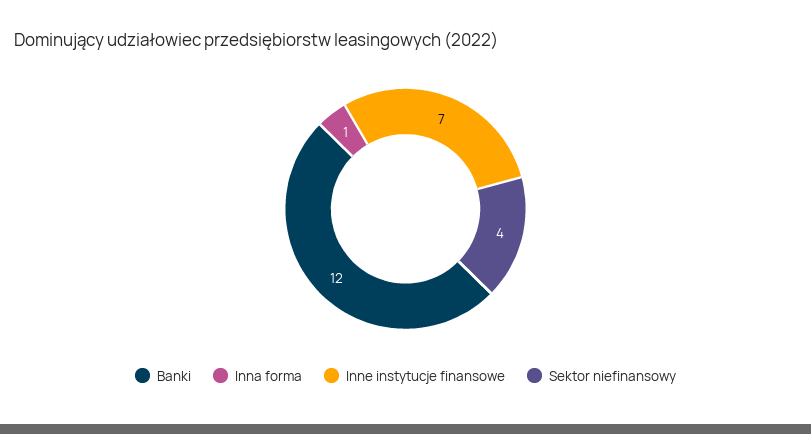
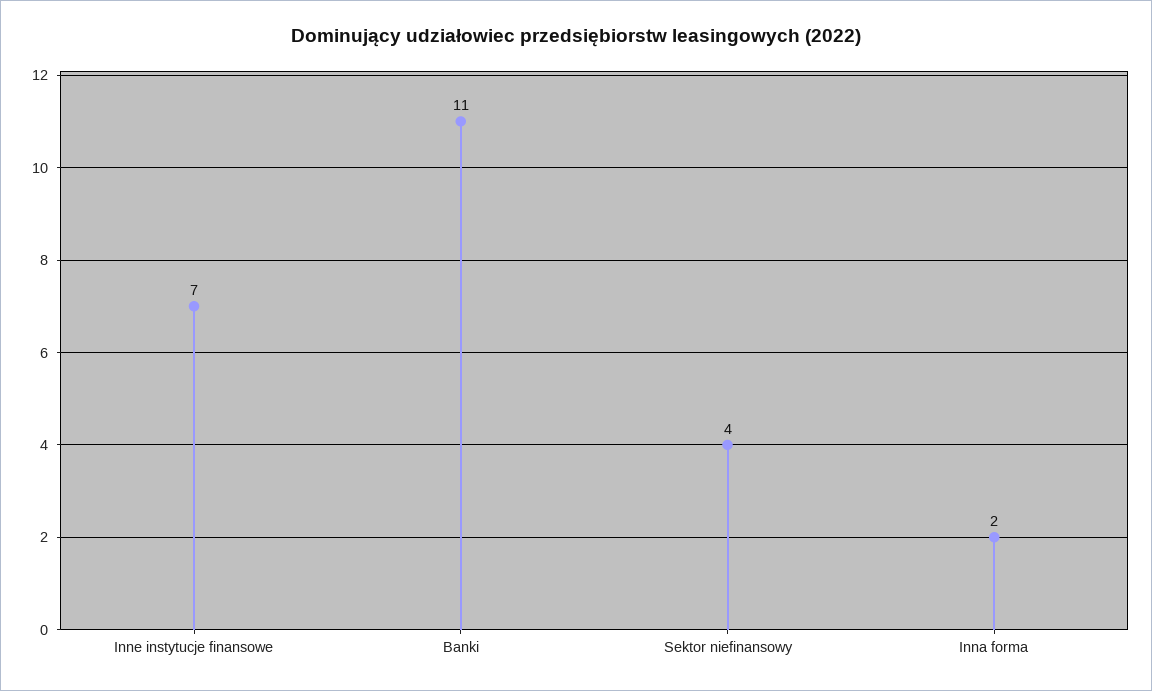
  {
-   "Banki": 12,
+   "Banki": 11,
-   "Inna forma": 1,
+   "Inna forma": 2,
    "Inne instytucje finansowe": 7,
    "Sektor niefinansowy": 4
  }

